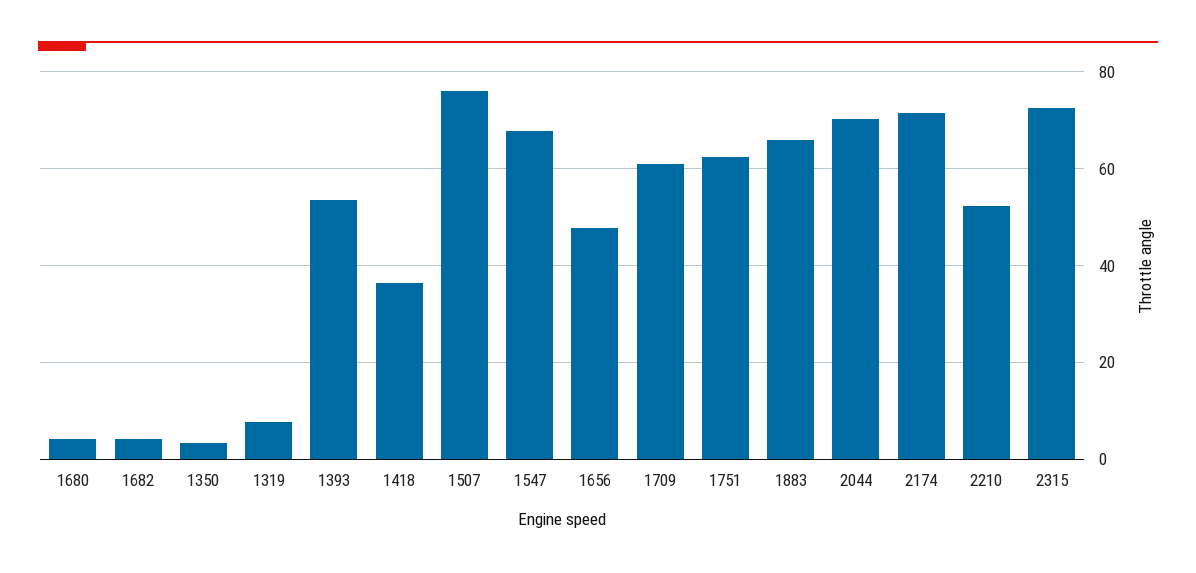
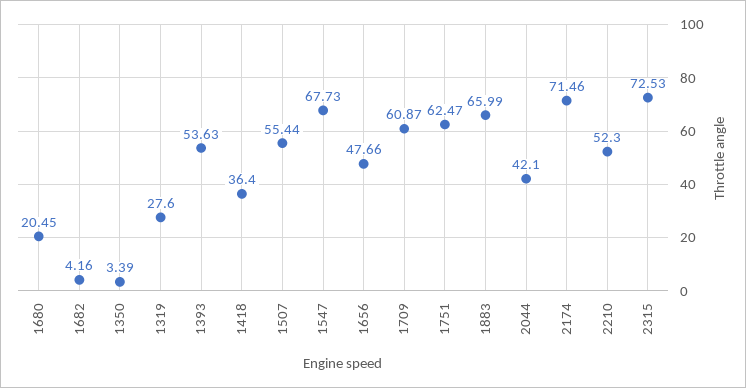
  {
-   "1680": 4,
+   "1680": 20.45,
    "1682": 4.16,
    "1350": 3.39,
-   "1319": 8,
+   "1319": 27.6,
    "1393": 53.63,
    "1418": 36.4,
-   "1507": 76,
+   "1507": 55.44,
    "1547": 67.73,
    "1656": 47.66,
    "1709": 60.87,
    "1751": 62.47,
    "1883": 65.99,
-   "2044": 70,
+   "2044": 42.1,
    "2174": 71.46,
    "2210": 52.3,
    "2315": 72.53
  }

